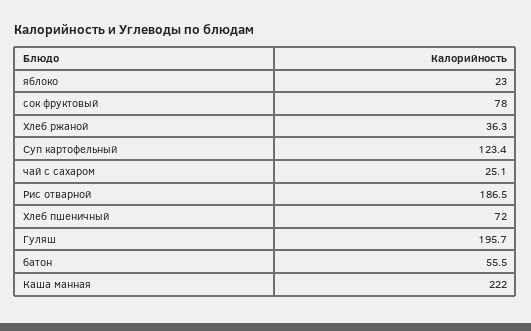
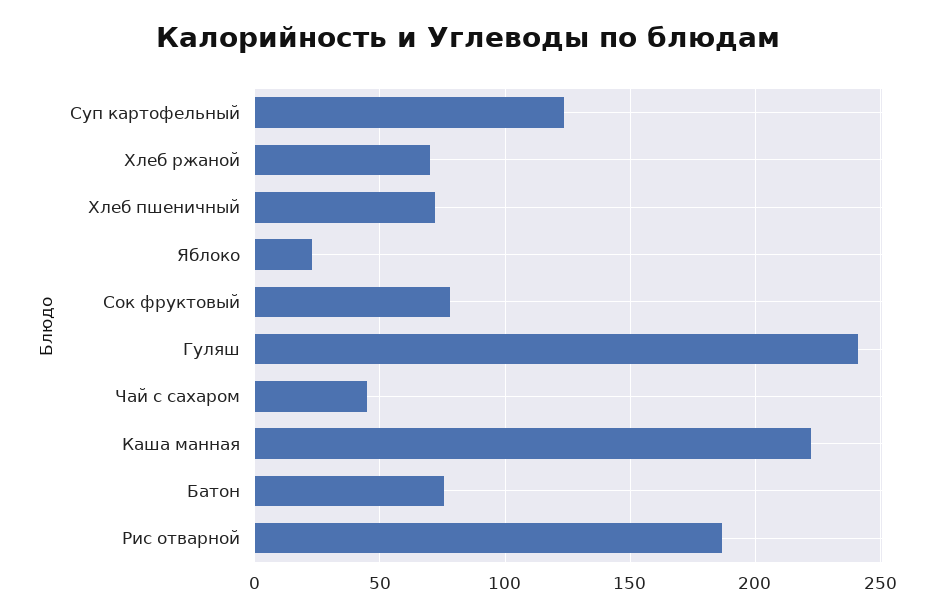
  {
    "яблоко": 23,
    "сок фруктовый": 78,
-   "Хлеб ржаной": 36.3,
+   "Хлеб ржаной": 70,
    "Суп картофельный": 123.4,
-   "чай с сахаром": 25.1,
+   "чай с сахаром": 45,
    "Рис отварной": 186.5,
    "Хлеб пшеничный": 72,
-   "Гуляш": 195.7,
+   "Гуляш": 240,
-   "батон": 55.5,
+   "батон": 75,
    "Каша манная": 222
  }

